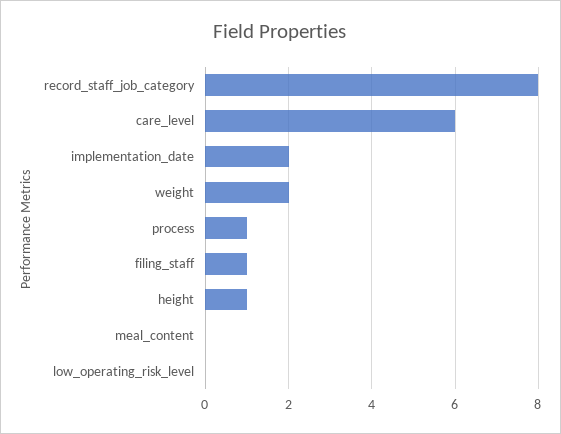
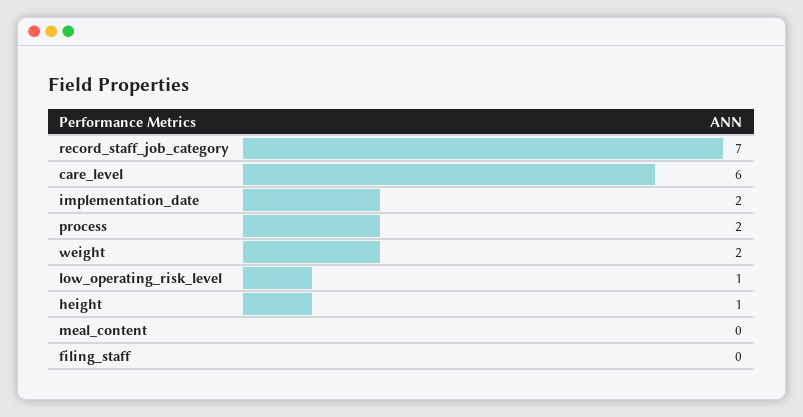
  {
-   "record_staff_job_category": 8,
+   "record_staff_job_category": 7,
    "care_level": 6,
    "implementation_date": 2,
    "weight": 2,
-   "process": 1,
+   "process": 2,
-   "filing_staff": 1,
+   "filing_staff": 0,
    "height": 1,
    "meal_content": 0,
-   "low_operating_risk_level": 0
+   "low_operating_risk_level": 1
  }

